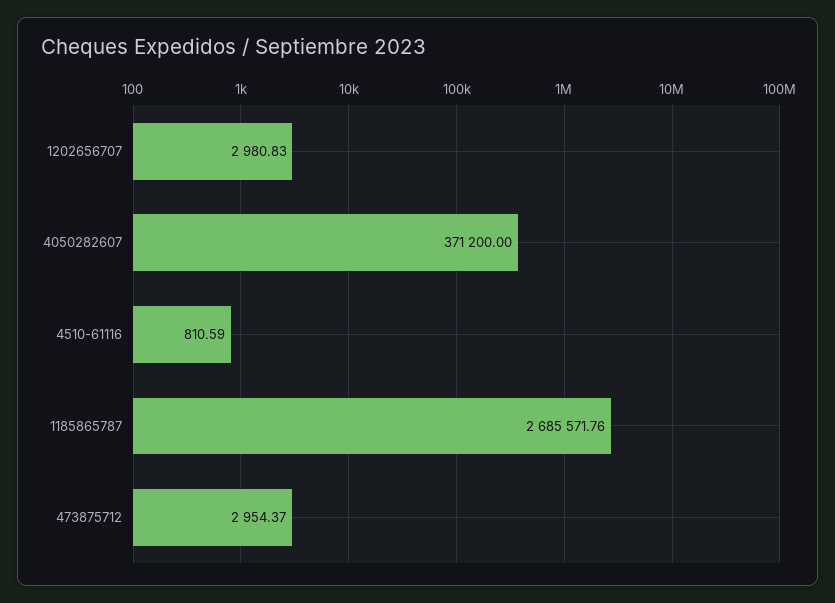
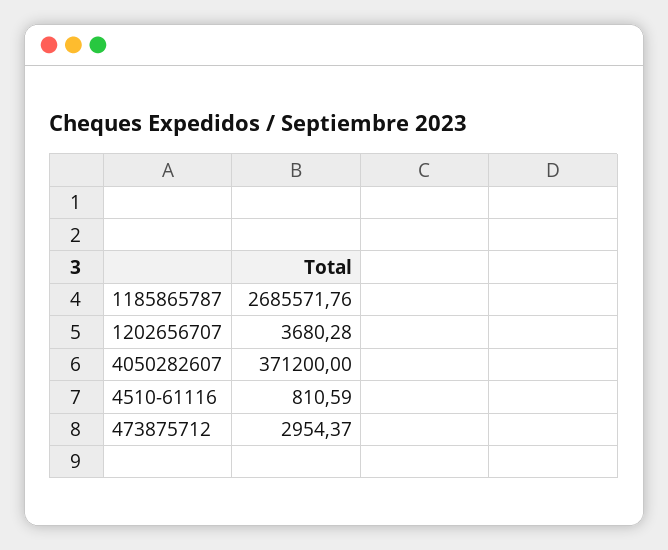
  {
-   "1202656707": 2980.83,
+   "1202656707": 3680.28,
    "4050282607": 371200,
    "4510-61116": 810.59,
    "1185865787": 2685571.76,
    "473875712": 2954.37
  }

